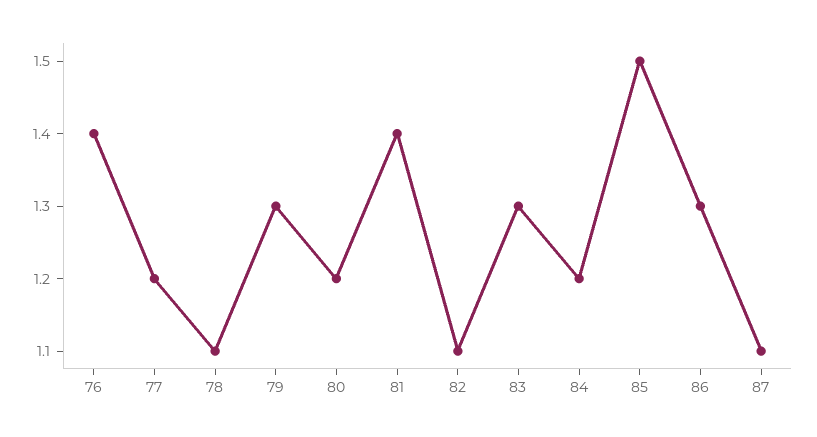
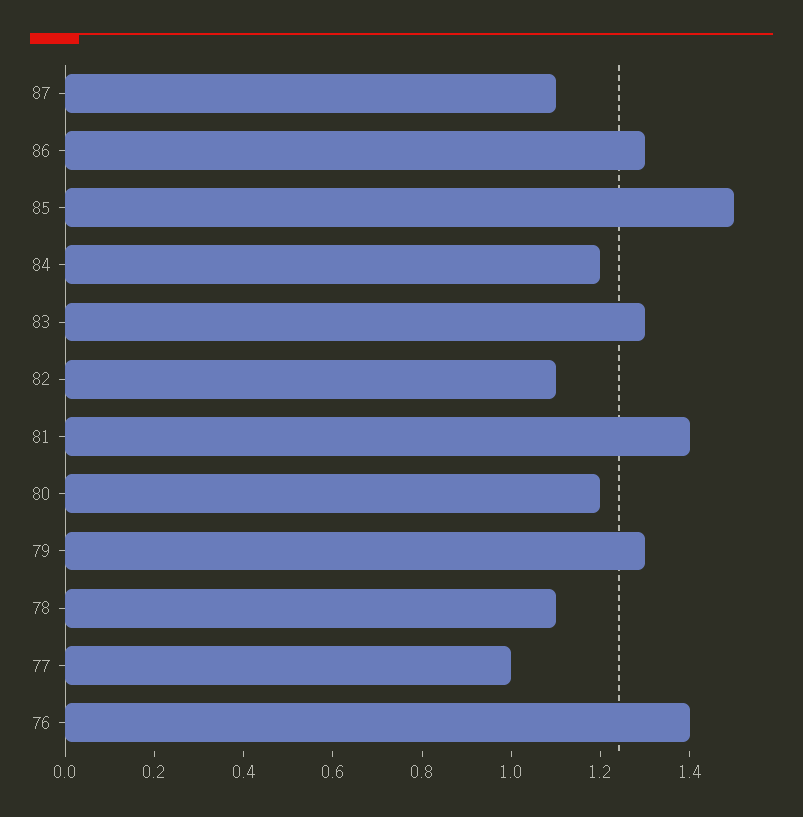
  {
    "76": 1.4,
-   "77": 1.2,
+   "77": 1,
    "78": 1.1,
    "79": 1.3,
    "80": 1.2,
    "81": 1.4,
    "82": 1.1,
    "83": 1.3,
    "84": 1.2,
    "85": 1.5,
    "86": 1.3,
    "87": 1.1
  }

